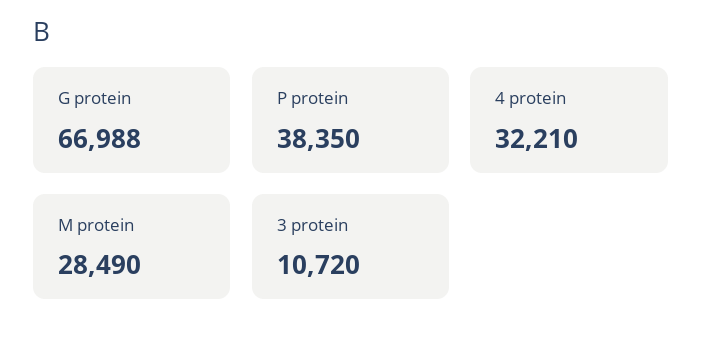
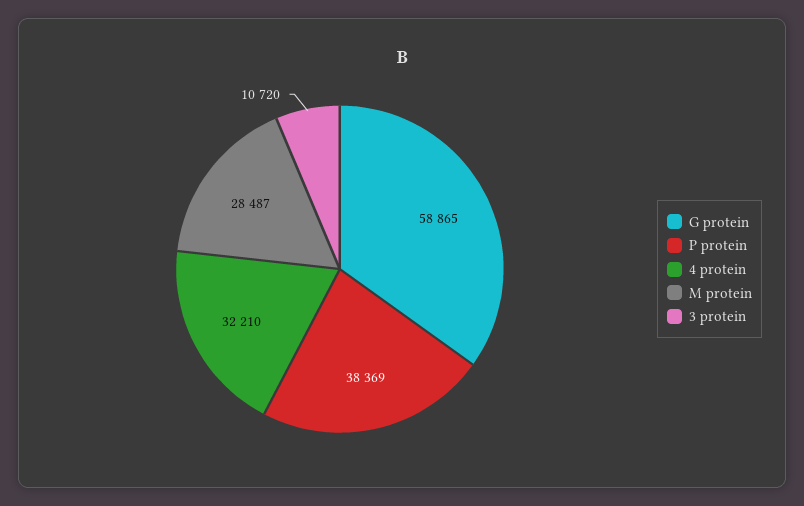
  {
-   "G protein": 66988,
+   "G protein": 58865,
-   "P protein": 38350,
+   "P protein": 38369,
    "4 protein": 32210,
-   "M protein": 28490,
+   "M protein": 28487,
    "3 protein": 10720
  }

